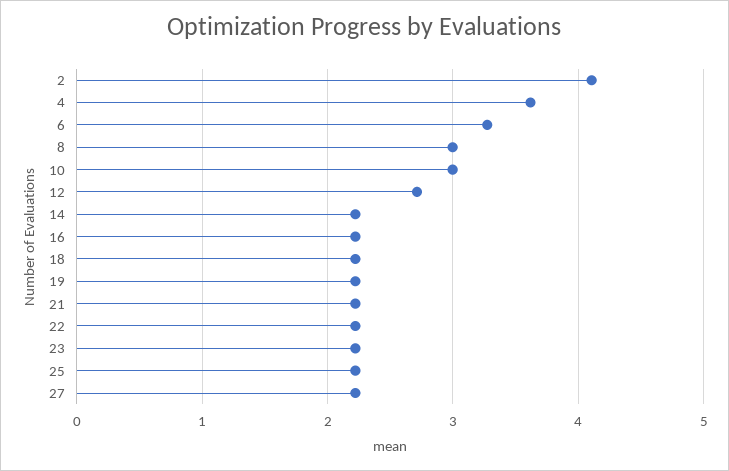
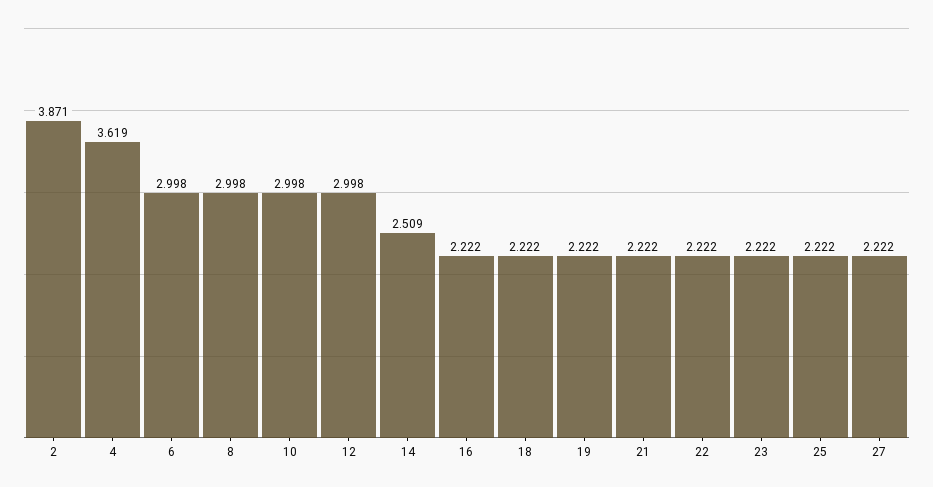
  {
-   "2": 4.1,
+   "2": 3.871,
    "4": 3.619,
-   "6": 3.3,
+   "6": 2.998,
    "8": 2.998,
    "10": 2.998,
-   "12": 2.7,
+   "12": 2.998,
-   "14": 2.2,
+   "14": 2.509,
    "16": 2.222,
    "18": 2.222,
    "19": 2.222,
    "21": 2.222,
    "22": 2.222,
    "23": 2.222,
    "25": 2.222,
    "27": 2.222
  }

